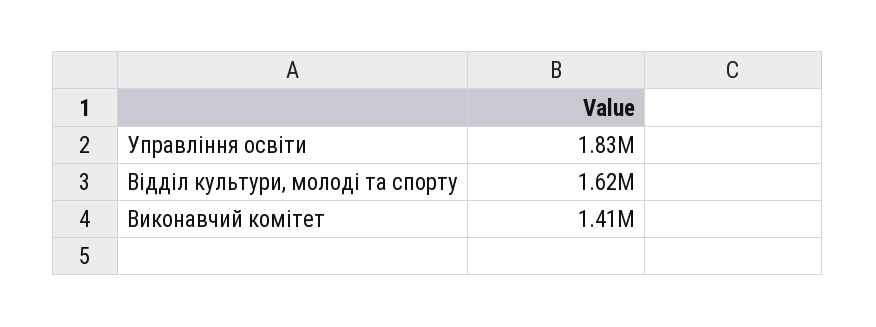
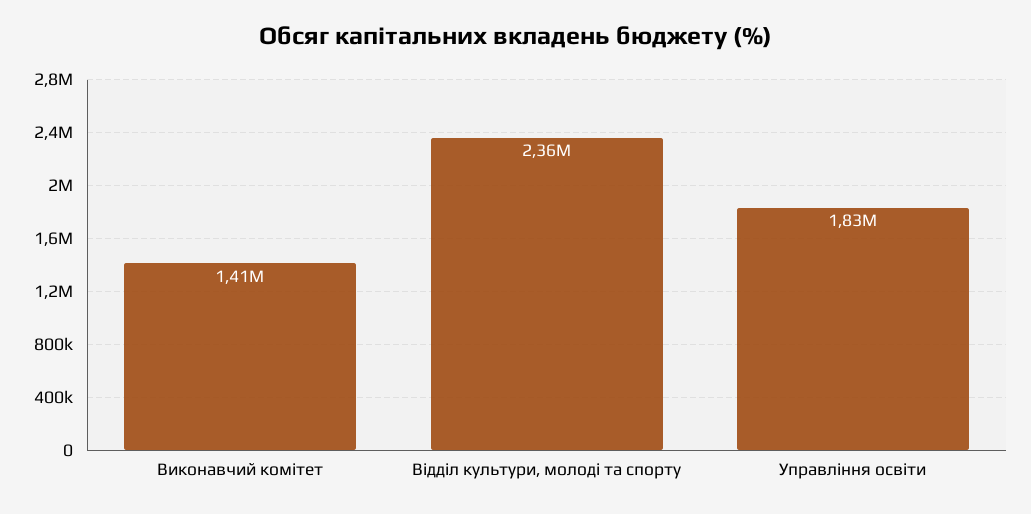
  {
    "Управління освіти": 1830000,
-   "Відділ культури, молоді та спорту": 1620000,
+   "Відділ культури, молоді та спорту": 2360000,
    "Виконавчий комітет": 1410000
  }

